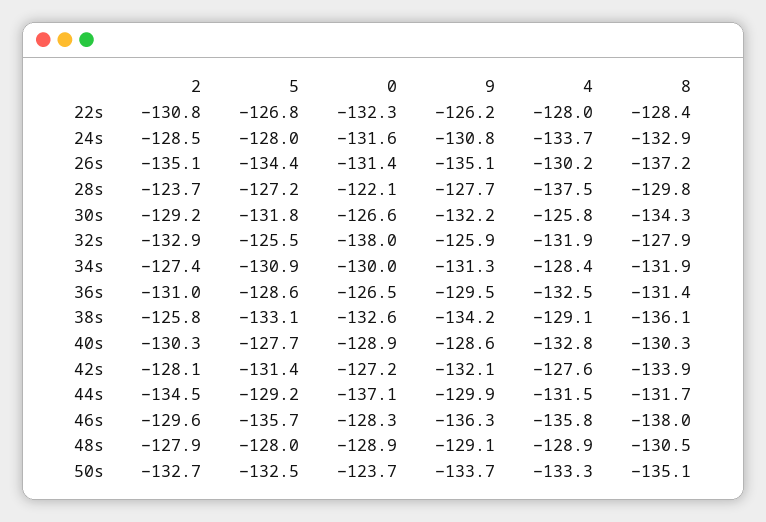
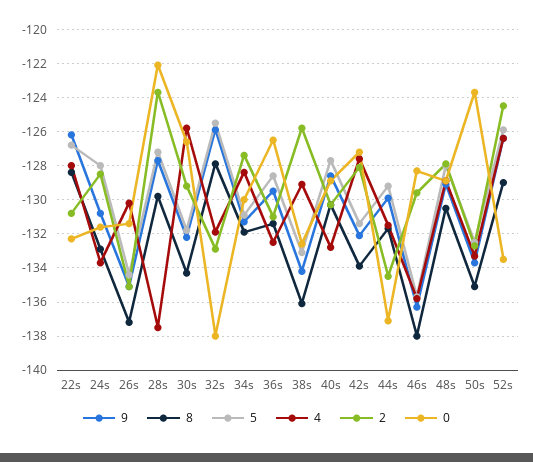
  {
    "2": {
      "22s": -130.8,
      "24s": -128.5,
      "26s": -135.1,
      "28s": -123.7,
      "30s": -129.2,
      "32s": -132.9,
      "34s": -127.4,
      "36s": -131,
      "38s": -125.8,
      "40s": -130.3,
      "42s": -128.1,
      "44s": -134.5,
      "46s": -129.6,
      "48s": -127.9,
-     "50s": -132.7
+     "50s": -132.7,
+     "52s": -124.5
    },
    "5": {
      "22s": -126.8,
      "24s": -128,
      "26s": -134.4,
      "28s": -127.2,
      "30s": -131.8,
      "32s": -125.5,
      "34s": -130.9,
      "36s": -128.6,
      "38s": -133.1,
      "40s": -127.7,
      "42s": -131.4,
      "44s": -129.2,
      "46s": -135.7,
      "48s": -128,
-     "50s": -132.5
+     "50s": -132.5,
+     "52s": -126
    },
    "0": {
      "22s": -132.3,
      "24s": -131.6,
      "26s": -131.4,
      "28s": -122.1,
      "30s": -126.6,
      "32s": -138,
      "34s": -130,
      "36s": -126.5,
      "38s": -132.6,
      "40s": -128.9,
      "42s": -127.2,
      "44s": -137.1,
      "46s": -128.3,
      "48s": -128.9,
-     "50s": -123.7
+     "50s": -123.7,
+     "52s": -133.5
    },
    "9": {
      "22s": -126.2,
      "24s": -130.8,
      "26s": -135.1,
      "28s": -127.7,
      "30s": -132.2,
      "32s": -125.9,
      "34s": -131.3,
      "36s": -129.5,
      "38s": -134.2,
      "40s": -128.6,
      "42s": -132.1,
      "44s": -129.9,
      "46s": -136.3,
      "48s": -129.1,
-     "50s": -133.7
+     "50s": -133.7,
+     "52s": -126.5
    },
    "4": {
      "22s": -128,
      "24s": -133.7,
      "26s": -130.2,
      "28s": -137.5,
      "30s": -125.8,
      "32s": -131.9,
      "34s": -128.4,
      "36s": -132.5,
      "38s": -129.1,
      "40s": -132.8,
      "42s": -127.6,
      "44s": -131.5,
      "46s": -135.8,
      "48s": -128.9,
-     "50s": -133.3
+     "50s": -133.3,
+     "52s": -126.5
    },
    "8": {
      "22s": -128.4,
      "24s": -132.9,
      "26s": -137.2,
      "28s": -129.8,
      "30s": -134.3,
      "32s": -127.9,
      "34s": -131.9,
      "36s": -131.4,
      "38s": -136.1,
      "40s": -130.3,
      "42s": -133.9,
      "44s": -131.7,
      "46s": -138,
      "48s": -130.5,
-     "50s": -135.1
+     "50s": -135.1,
+     "52s": -129
    }
  }

